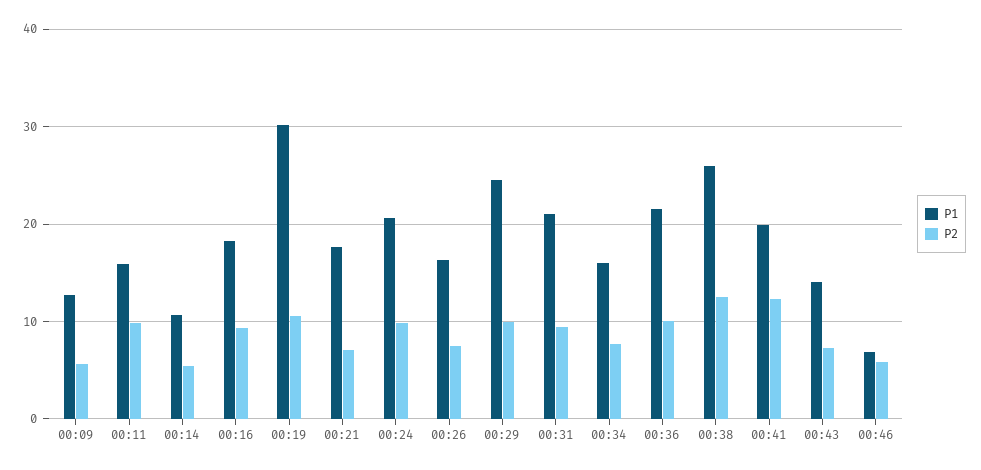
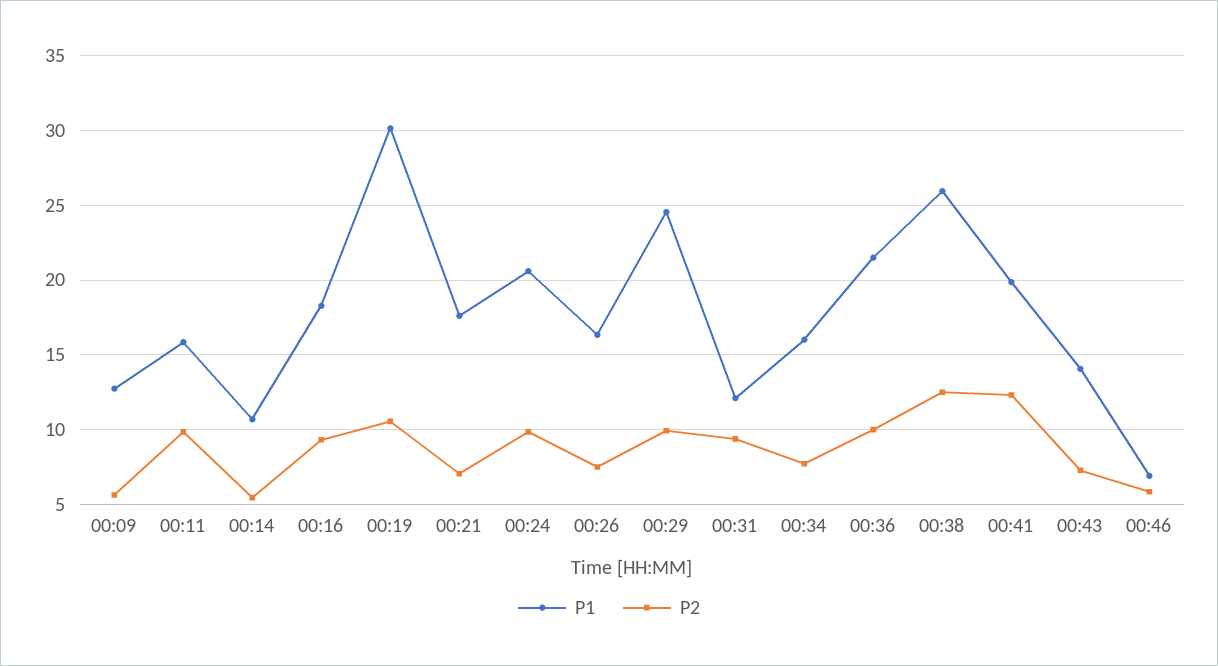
  {
    "P1": {
      "00:09": 13,
      "00:11": 16,
      "00:14": 10.5,
      "00:16": 18.5,
      "00:19": 30,
      "00:21": 17.5,
      "00:24": 20.5,
      "00:26": 16.5,
      "00:29": 24.5,
-     "00:31": 21,
+     "00:31": 12,
      "00:34": 16,
      "00:36": 21.5,
      "00:38": 26,
      "00:41": 20,
      "00:43": 14,
      "00:46": 7
    },
    "P2": {
      "00:09": 5.5,
      "00:11": 10,
      "00:14": 5.5,
      "00:16": 9.5,
      "00:19": 10.5,
      "00:21": 7,
      "00:24": 10,
      "00:26": 7.5,
      "00:29": 10,
      "00:31": 9.5,
      "00:34": 7.5,
      "00:36": 10,
      "00:38": 12.5,
      "00:41": 12.5,
      "00:43": 7.5,
      "00:46": 6
    }
  }

